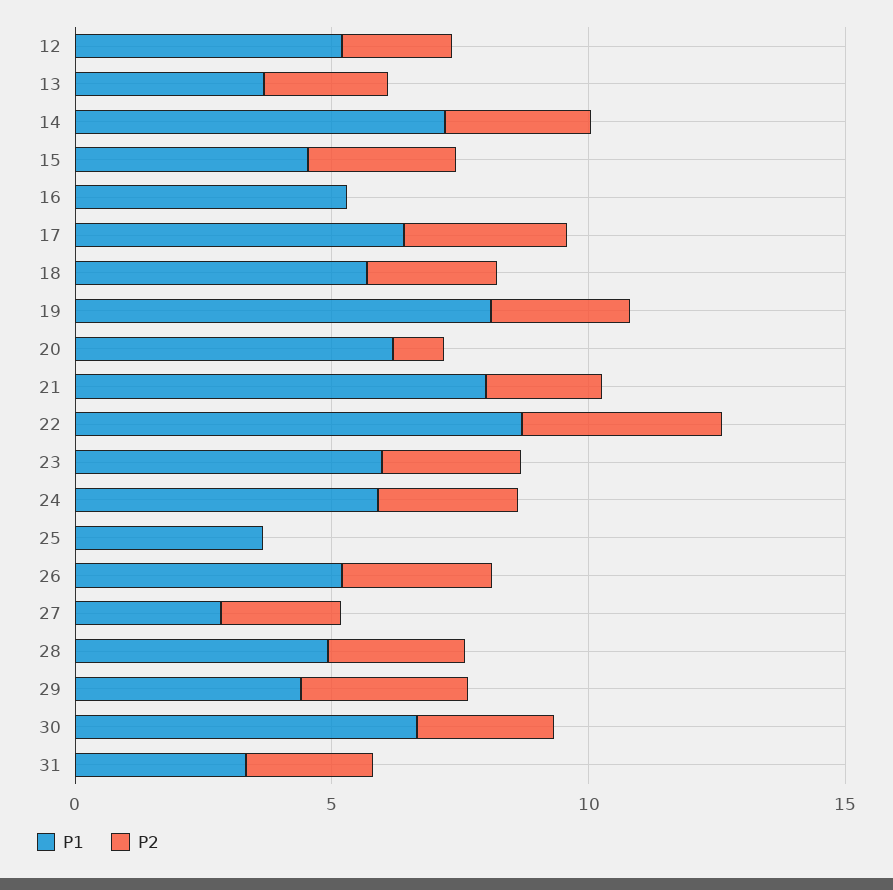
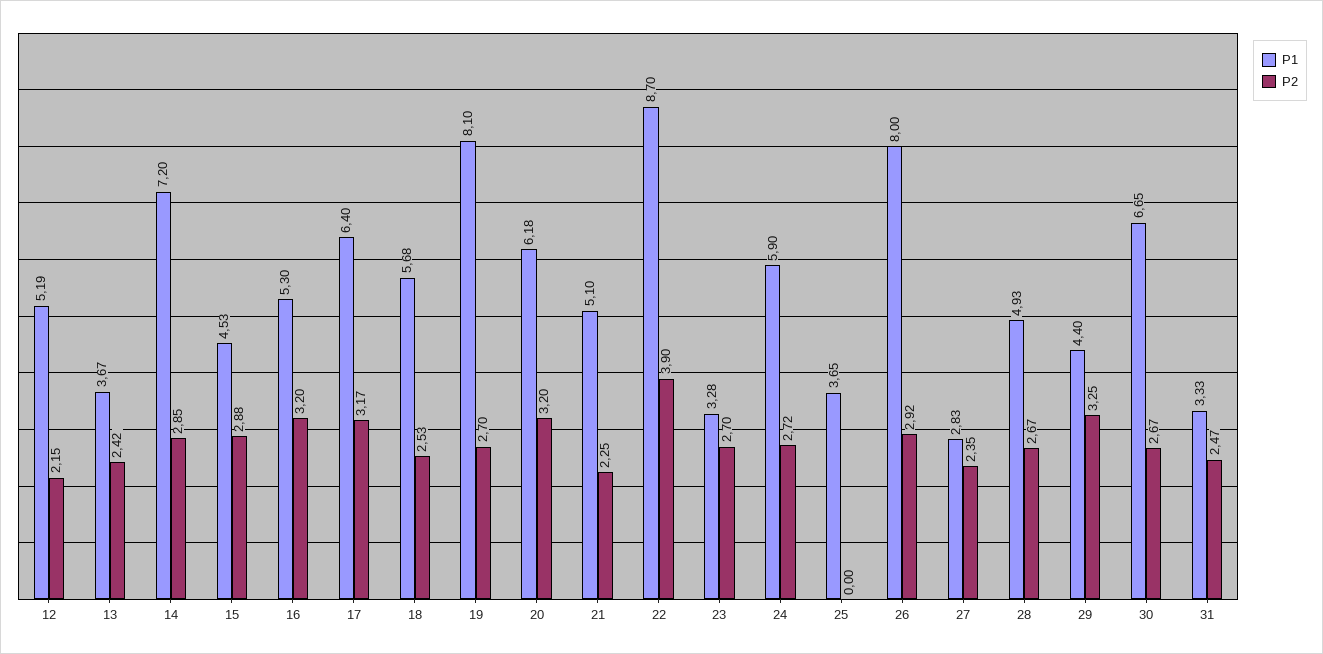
  {
    "P1": {
      "12": 5.19,
      "13": 3.67,
      "14": 7.2,
      "15": 4.53,
      "16": 5.3,
      "17": 6.4,
      "18": 5.68,
      "19": 8.1,
      "20": 6.18,
-     "21": 8,
+     "21": 5.1,
      "22": 8.7,
-     "23": 6,
+     "23": 3.28,
      "24": 5.9,
      "25": 3.65,
-     "26": 5,
+     "26": 8,
      "27": 2.83,
      "28": 4.93,
      "29": 4.4,
      "30": 6.65,
      "31": 3.33
    },
    "P2": {
      "12": 2.15,
      "13": 2.42,
      "14": 2.85,
      "15": 2.88,
-     "16": 0,
+     "16": 3.2,
      "17": 3.17,
      "18": 2.53,
      "19": 2.7,
-     "20": 1,
+     "20": 3.2,
      "21": 2.25,
      "22": 3.9,
      "23": 2.7,
      "24": 2.72,
      "25": 0,
      "26": 2.92,
      "27": 2.35,
      "28": 2.67,
      "29": 3.25,
      "30": 2.67,
      "31": 2.47
    }
  }

